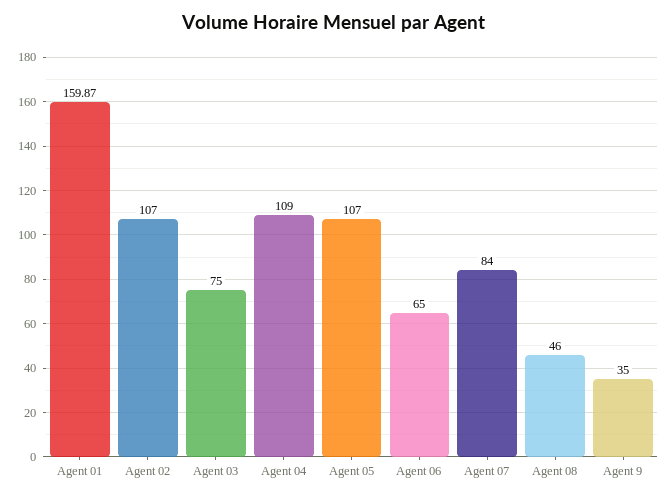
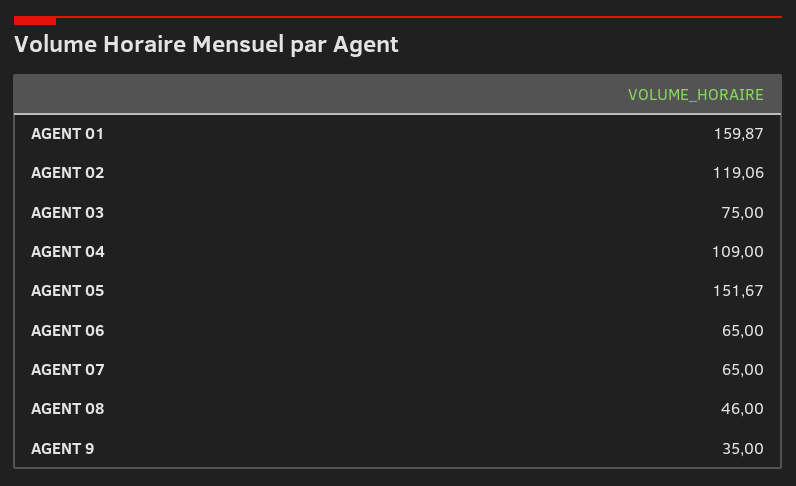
  {
    "Agent 01": 159.87,
-   "Agent 02": 107,
+   "Agent 02": 119.06,
    "Agent 03": 75,
    "Agent 04": 109,
-   "Agent 05": 107,
+   "Agent 05": 151.67,
    "Agent 06": 65,
-   "Agent 07": 84,
+   "Agent 07": 65,
    "Agent 08": 46,
    "Agent 9": 35
  }

